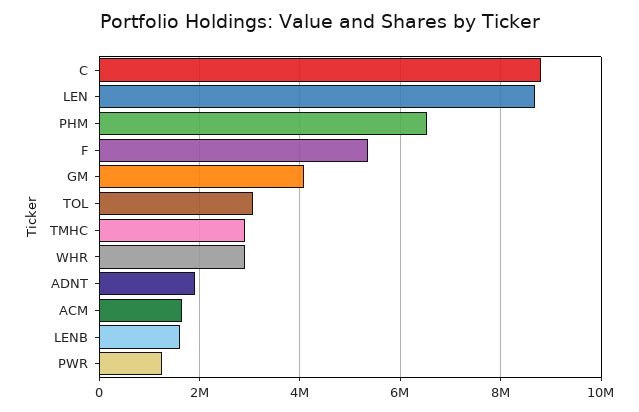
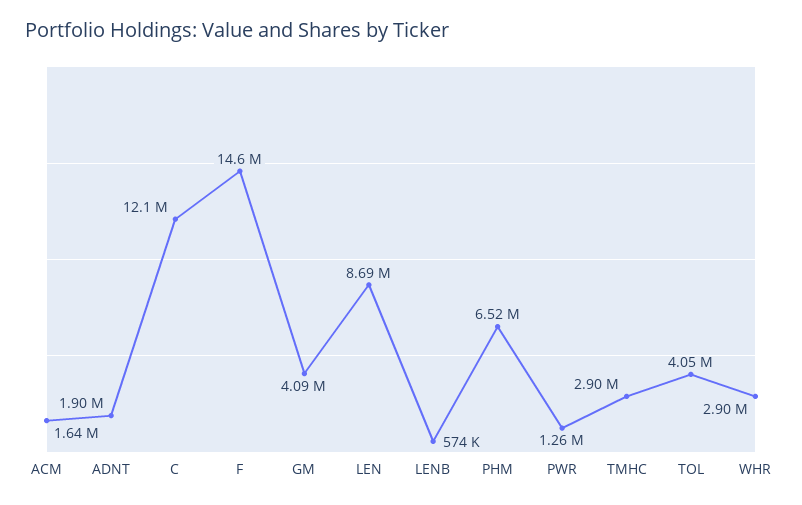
  {
-   "C": 8800000,
+   "C": 12100000,
    "LEN": 8690000,
    "PHM": 6520000,
-   "F": 5400000,
+   "F": 14600000,
    "GM": 4090000,
-   "TOL": 3000000,
+   "TOL": 4050000,
    "TMHC": 2900000,
    "WHR": 2900000,
    "ADNT": 1900000,
    "ACM": 1640000,
-   "LENB": 1600000,
+   "LENB": 574000,
    "PWR": 1260000
  }

